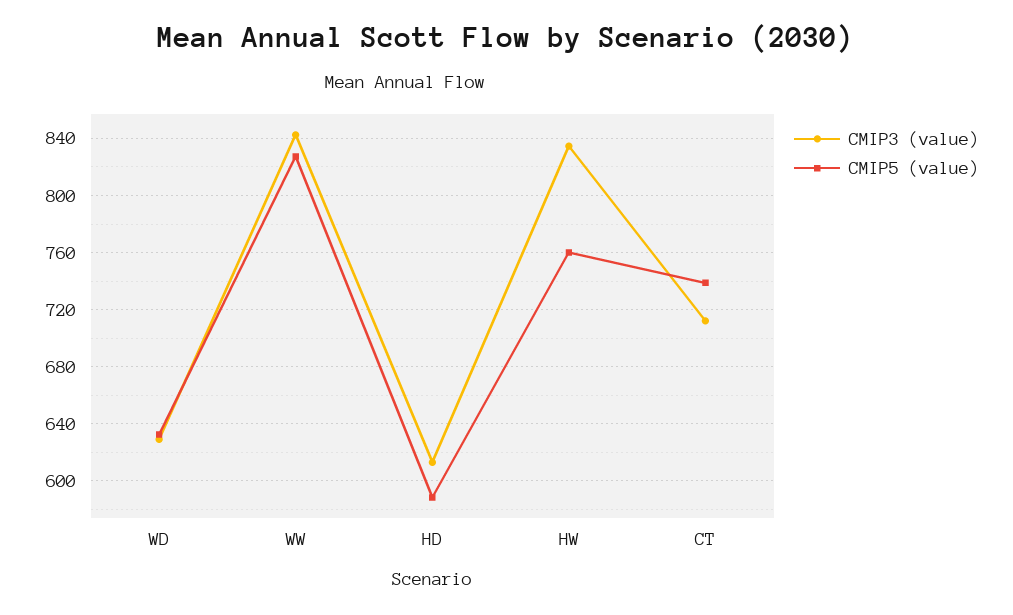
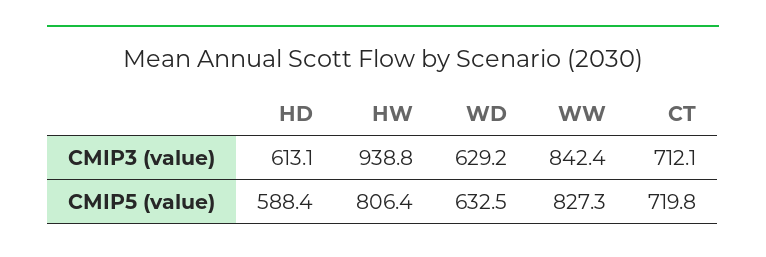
  {
    "CMIP3 (value)": {
      "WD": 629.2,
      "WW": 842.4,
      "HD": 613.1,
-     "HW": 835,
+     "HW": 938.8,
      "CT": 712.1
    },
    "CMIP5 (value)": {
      "WD": 632.5,
      "WW": 827.3,
      "HD": 588.4,
-     "HW": 760,
+     "HW": 806.4,
-     "CT": 740
+     "CT": 719.8
    }
  }

